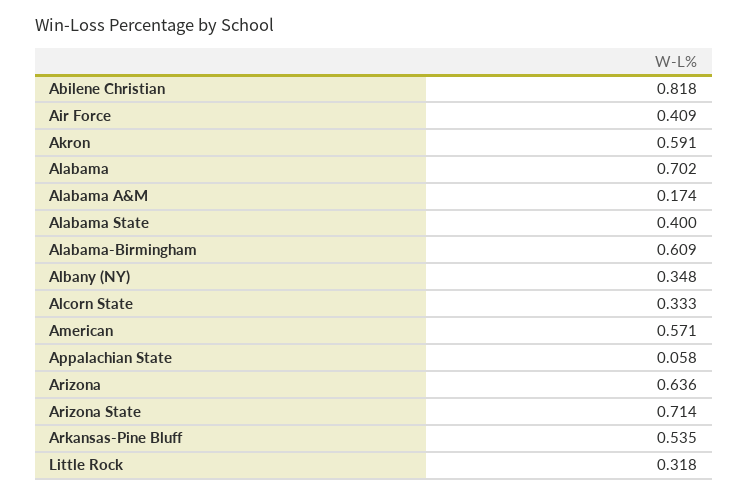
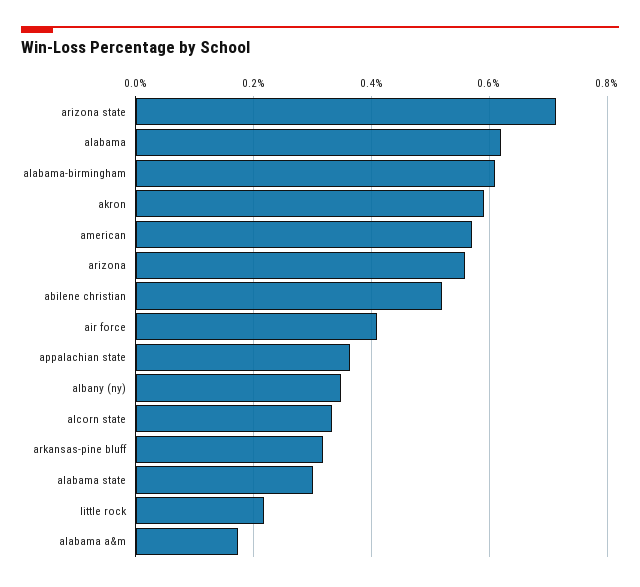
  {
-   "Abilene Christian": 0.818,
+   "Abilene Christian": 0.52,
    "Air Force": 0.409,
    "Akron": 0.591,
-   "Alabama": 0.702,
+   "Alabama": 0.62,
    "Alabama A&M": 0.174,
-   "Alabama State": 0.4,
+   "Alabama State": 0.3,
    "Alabama-Birmingham": 0.609,
    "Albany (NY)": 0.348,
    "Alcorn State": 0.333,
    "American": 0.571,
-   "Appalachian State": 0.058,
+   "Appalachian State": 0.36,
-   "Arizona": 0.636,
+   "Arizona": 0.56,
    "Arizona State": 0.714,
-   "Arkansas-Pine Bluff": 0.535,
+   "Arkansas-Pine Bluff": 0.32,
-   "Little Rock": 0.318
+   "Little Rock": 0.22
  }

